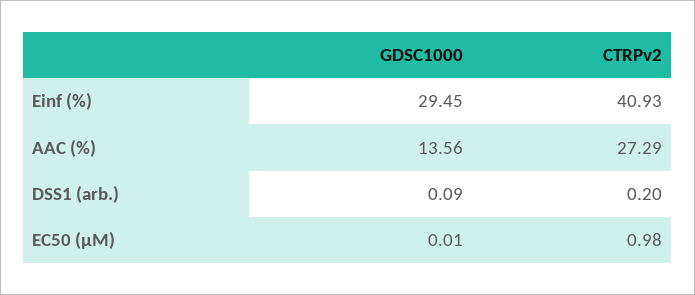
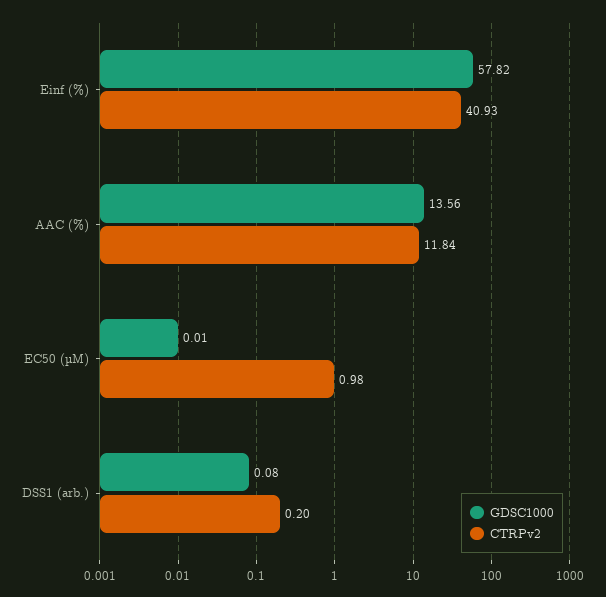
  {
    "GDSC1000": {
-     "Einf (%)": 29.45,
+     "Einf (%)": 57.82,
      "AAC (%)": 13.56,
-     "DSS1 (arb.)": 0.09,
+     "DSS1 (arb.)": 0.08,
      "EC50 (µM)": 0.01
    },
    "CTRPv2": {
      "Einf (%)": 40.93,
-     "AAC (%)": 27.29,
+     "AAC (%)": 11.84,
      "DSS1 (arb.)": 0.2,
      "EC50 (µM)": 0.98
    }
  }

